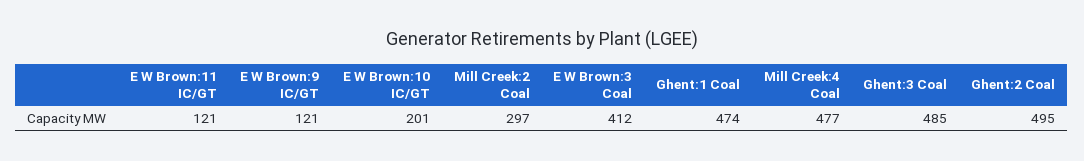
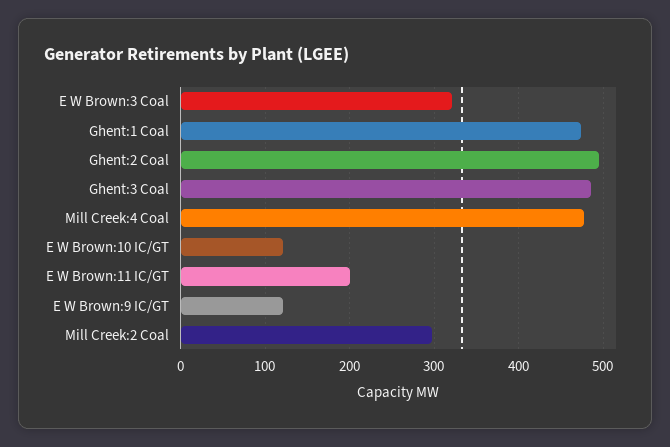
  {
-   "E W Brown:11 IC/GT": 121,
+   "E W Brown:11 IC/GT": 200,
    "E W Brown:9 IC/GT": 121,
-   "E W Brown:10 IC/GT": 201,
+   "E W Brown:10 IC/GT": 120,
    "Mill Creek:2 Coal": 297,
-   "E W Brown:3 Coal": 412,
+   "E W Brown:3 Coal": 320,
    "Ghent:1 Coal": 474,
    "Mill Creek:4 Coal": 477,
    "Ghent:3 Coal": 485,
    "Ghent:2 Coal": 495
  }

